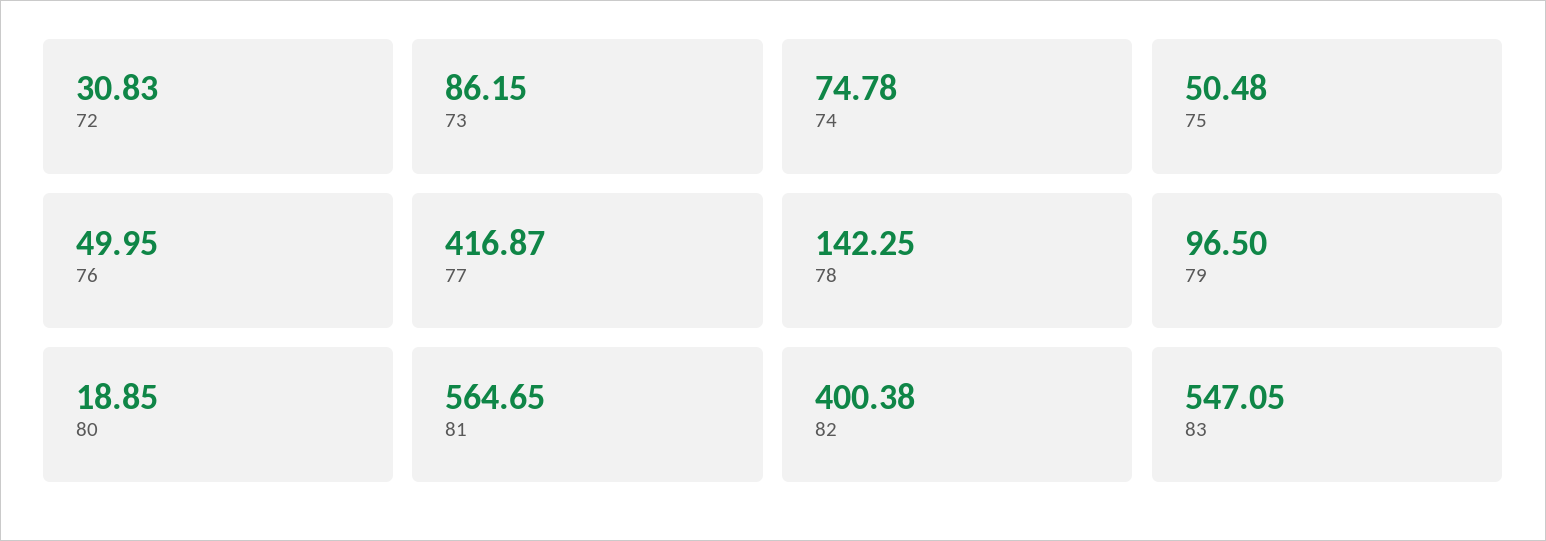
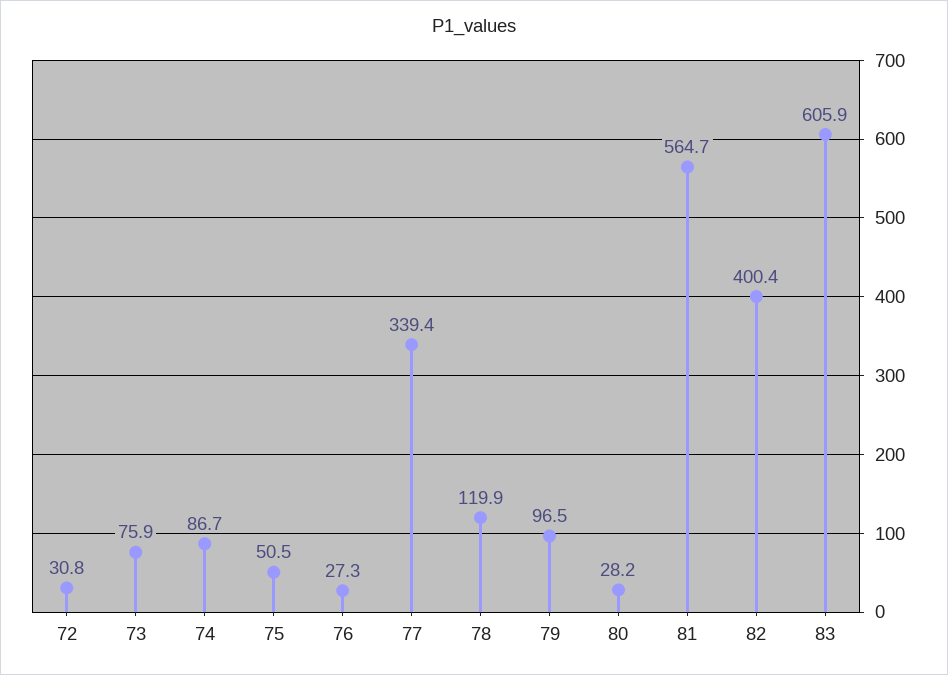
  {
    "72": 30.83,
-   "73": 86.15,
+   "73": 75.9,
-   "74": 74.78,
+   "74": 86.7,
    "75": 50.48,
-   "76": 49.95,
+   "76": 27.3,
-   "77": 416.87,
+   "77": 339.4,
-   "78": 142.25,
+   "78": 119.9,
    "79": 96.5,
-   "80": 18.85,
+   "80": 28.2,
    "81": 564.65,
    "82": 400.38,
-   "83": 547.05
+   "83": 605.9
  }

